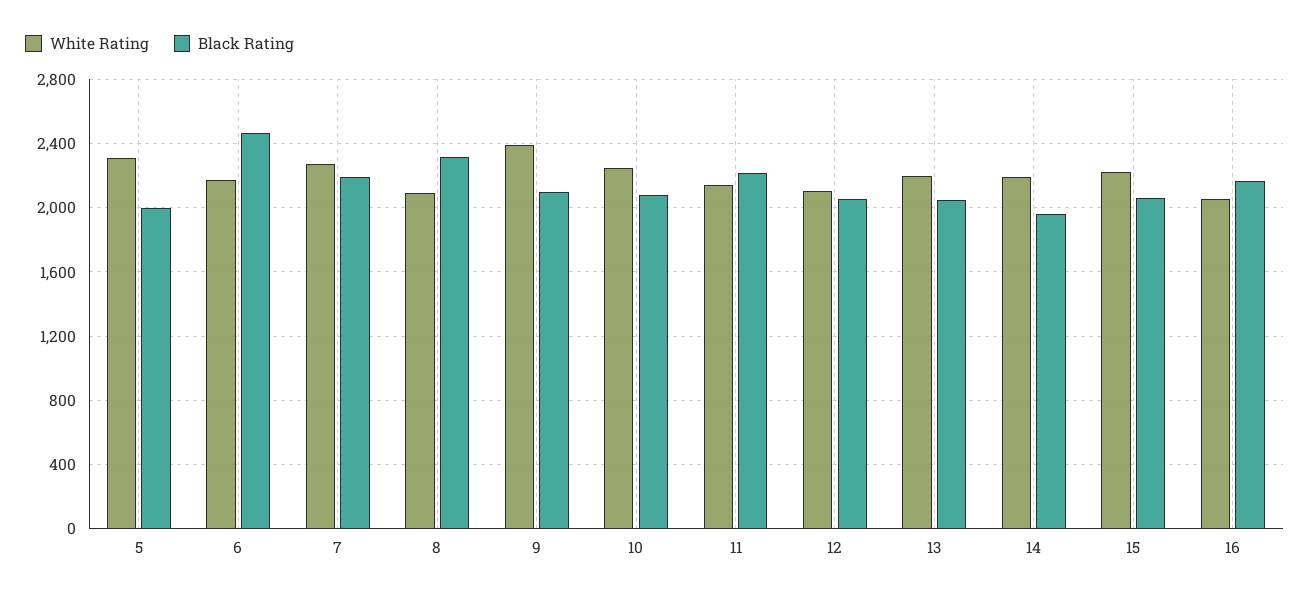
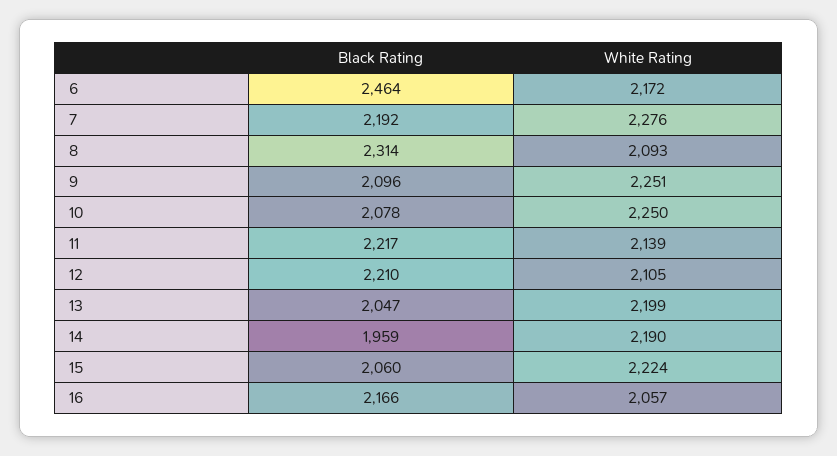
  {
    "White Rating": {
-     "5": 2300,
      "6": 2172,
      "7": 2276,
      "8": 2093,
-     "9": 2400,
+     "9": 2251,
      "10": 2250,
      "11": 2139,
      "12": 2105,
      "13": 2199,
      "14": 2190,
      "15": 2224,
      "16": 2057
    },
    "Black Rating": {
-     "5": 2000,
      "6": 2464,
      "7": 2192,
      "8": 2314,
      "9": 2096,
      "10": 2078,
      "11": 2217,
-     "12": 2050,
+     "12": 2210,
      "13": 2047,
      "14": 1959,
      "15": 2060,
      "16": 2166
    }
  }

